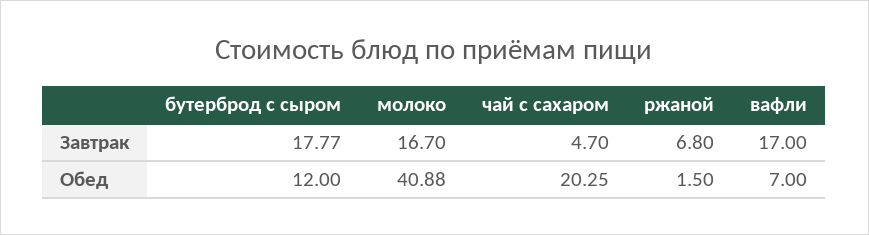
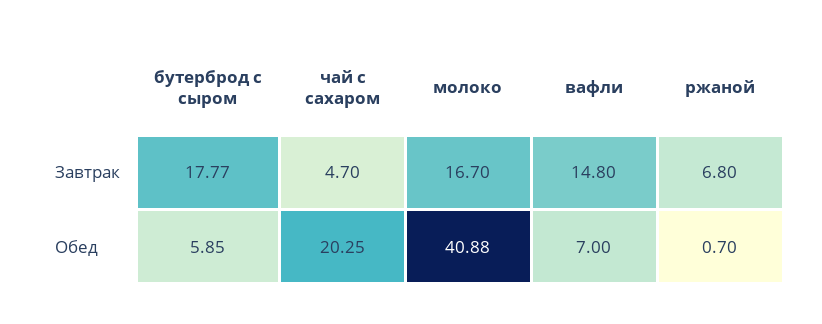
  {
    "бутерброд с сыром": {
      "Завтрак": 17.77,
-     "Обед": 12
+     "Обед": 5.85
    },
    "молоко": {
      "Завтрак": 16.7,
      "Обед": 40.88
    },
    "чай с сахаром": {
      "Завтрак": 4.7,
      "Обед": 20.25
    },
    "ржаной": {
      "Завтрак": 6.8,
-     "Обед": 1.5
+     "Обед": 0.7
    },
    "вафли": {
-     "Завтрак": 17,
+     "Завтрак": 14.8,
      "Обед": 7
    }
  }

